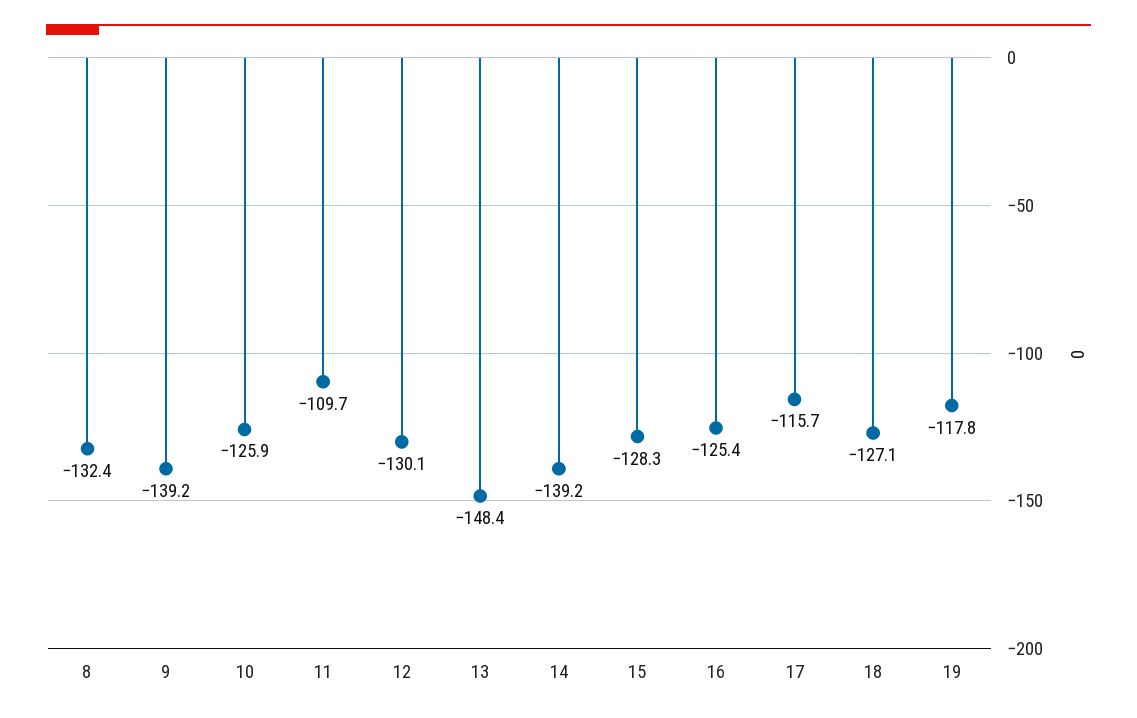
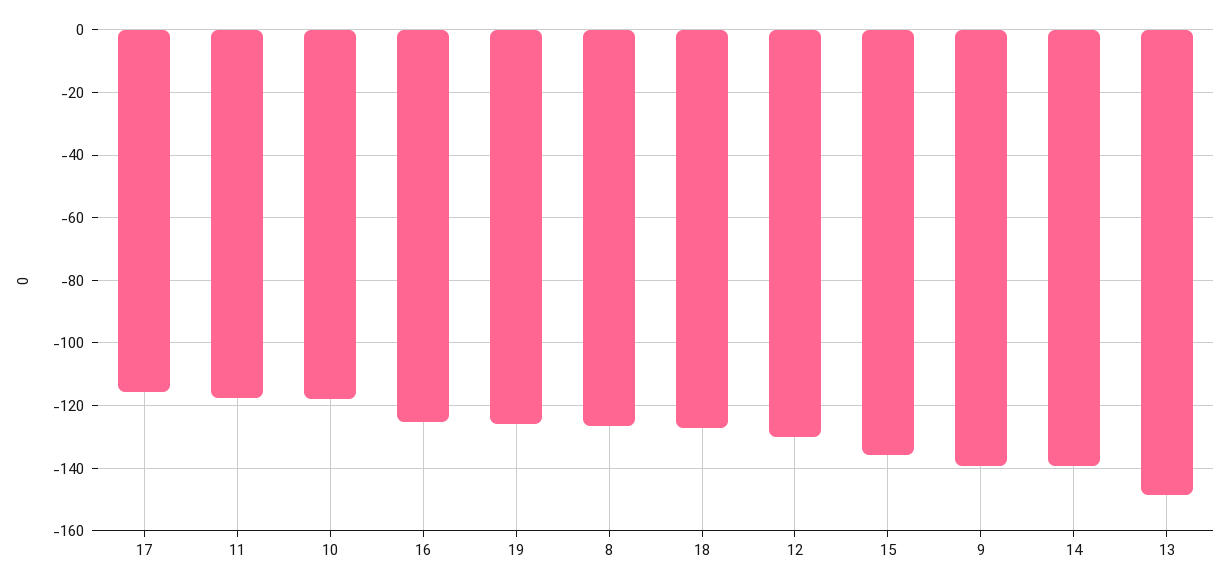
  {
-   "8": -132.4,
+   "8": -126,
    "9": -139.2,
-   "10": -125.9,
+   "10": -118,
-   "11": -109.7,
+   "11": -118,
    "12": -130.1,
    "13": -148.4,
    "14": -139.2,
-   "15": -128.3,
+   "15": -136,
    "16": -125.4,
    "17": -115.7,
    "18": -127.1,
-   "19": -117.8
+   "19": -126
  }

